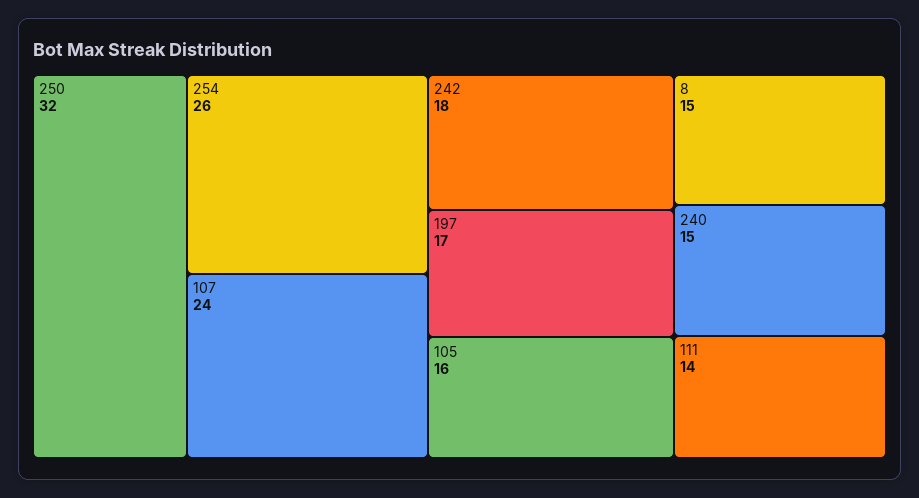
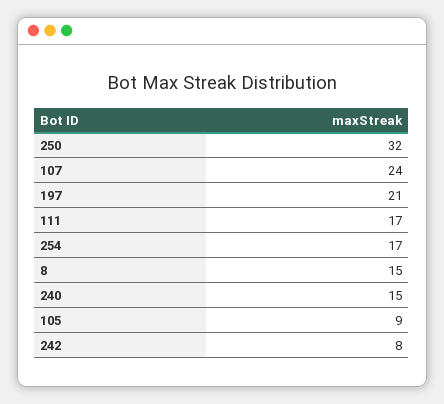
  {
    "250": 32,
-   "254": 26,
+   "254": 17,
    "107": 24,
-   "242": 18,
+   "242": 8,
-   "197": 17,
+   "197": 21,
-   "105": 16,
+   "105": 9,
    "8": 15,
    "240": 15,
-   "111": 14
+   "111": 17
  }

